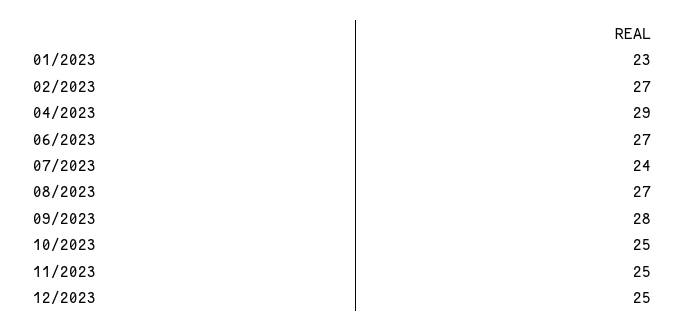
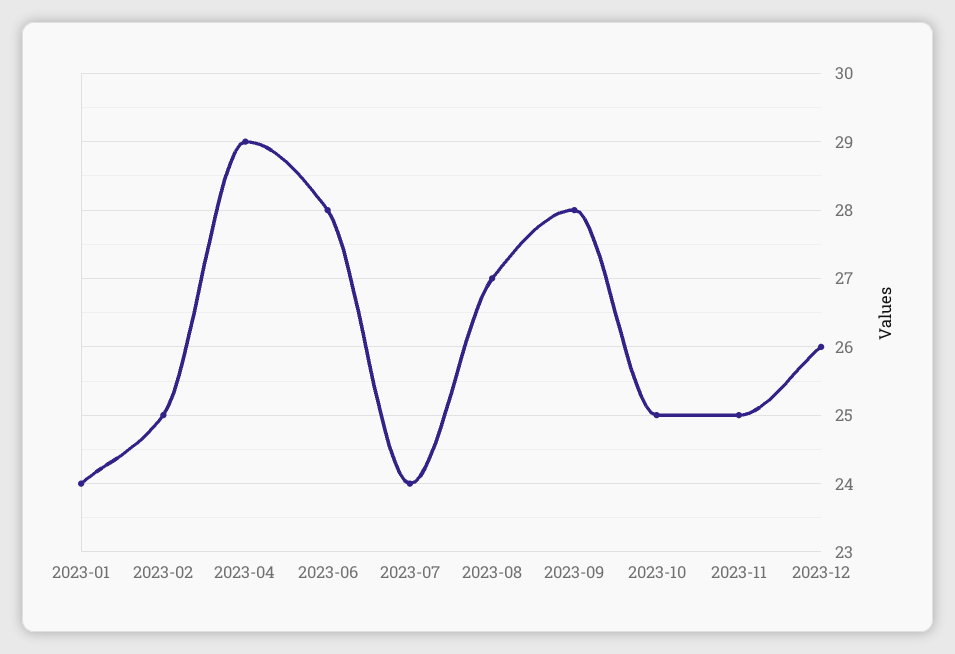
  {
-   "01/2023": 23,
+   "01/2023": 24,
-   "02/2023": 27,
+   "02/2023": 25,
    "04/2023": 29,
-   "06/2023": 27,
+   "06/2023": 28,
    "07/2023": 24,
    "08/2023": 27,
    "09/2023": 28,
    "10/2023": 25,
    "11/2023": 25,
-   "12/2023": 25
+   "12/2023": 26
  }

